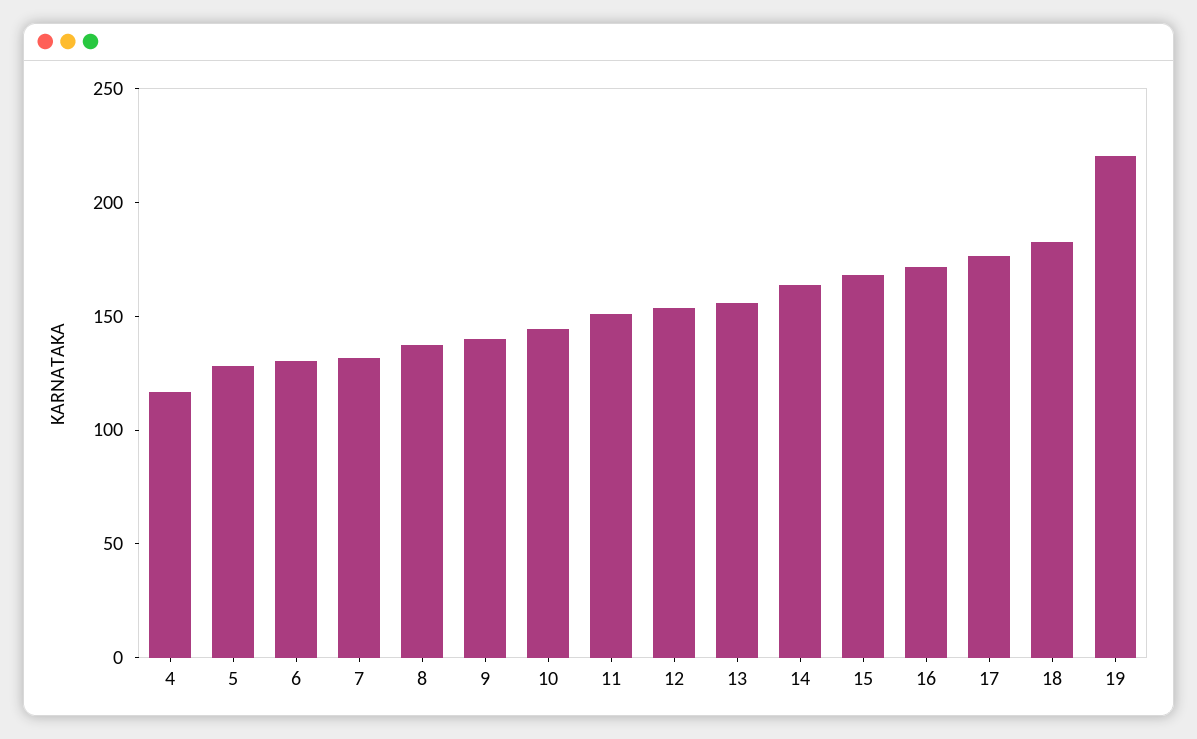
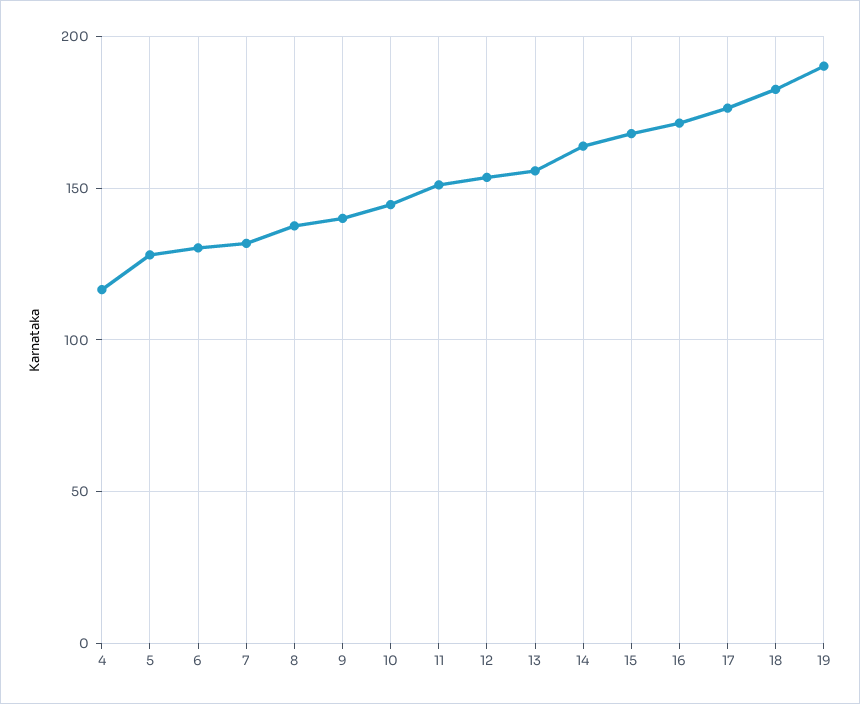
  {
    "4": 115,
    "5": 130,
    "6": 130,
    "7": 130,
    "8": 140,
    "9": 140,
    "10": 145,
    "11": 150,
    "12": 155,
    "13": 155,
    "14": 165,
    "15": 170,
    "16": 170,
    "17": 175,
    "18": 185,
-   "19": 220
+   "19": 190
  }

